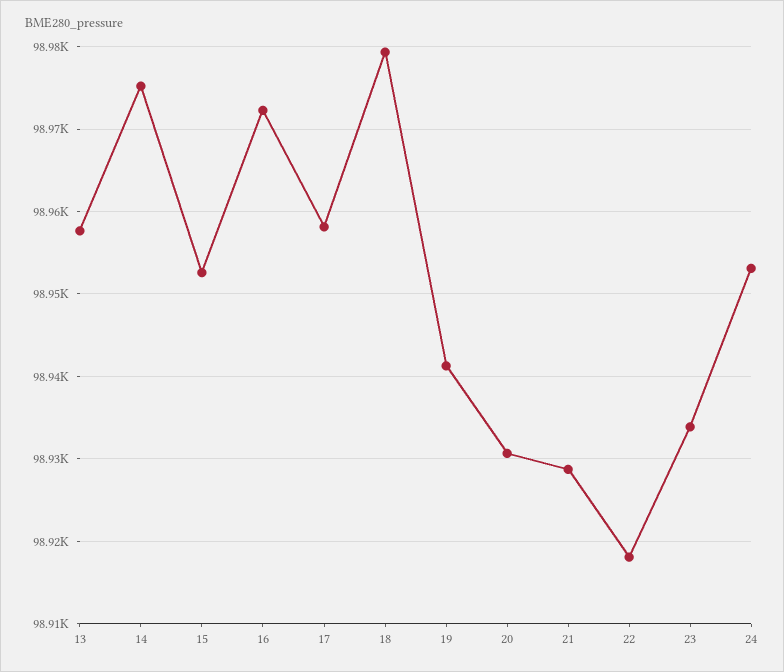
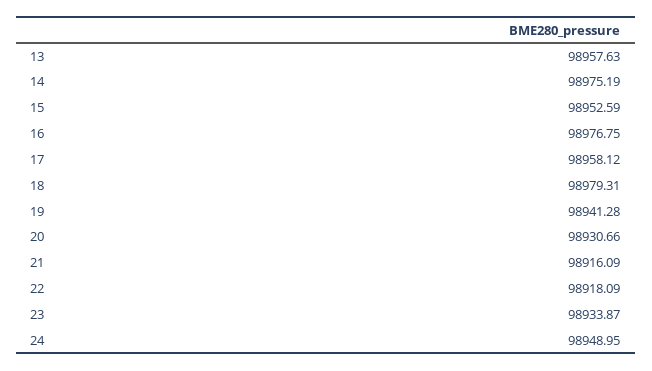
  {
    "13": 98957.63,
    "14": 98975.19,
    "15": 98952.59,
-   "16": 98972,
+   "16": 98976.75,
    "17": 98958.12,
    "18": 98979.31,
    "19": 98941.28,
    "20": 98930.66,
-   "21": 98929,
+   "21": 98916.09,
    "22": 98918.09,
    "23": 98933.87,
-   "24": 98953
+   "24": 98948.95
  }

